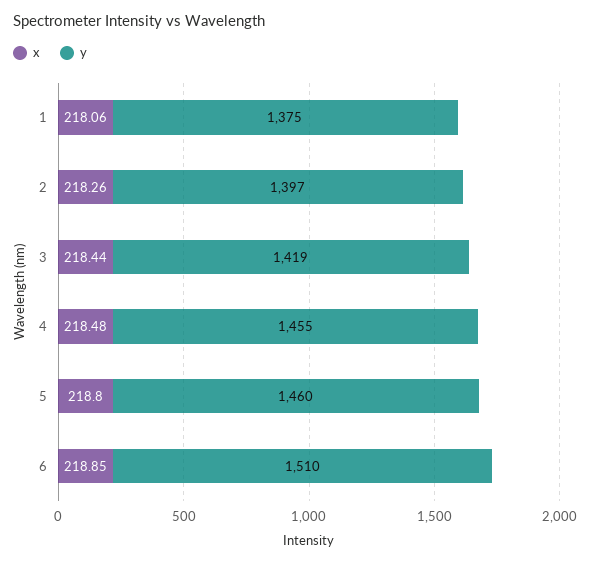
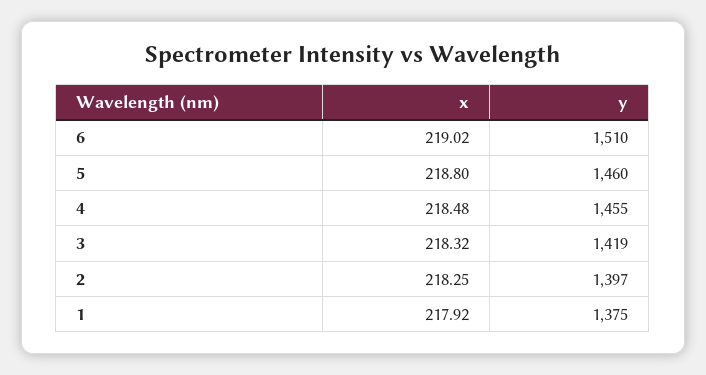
  {
    "x": {
-     "1": 218.06,
+     "1": 217.92,
-     "2": 218.26,
+     "2": 218.25,
-     "3": 218.44,
+     "3": 218.32,
      "4": 218.48,
      "5": 218.8,
-     "6": 218.85
+     "6": 219.02
    },
    "y": {
      "1": 1375,
      "2": 1397,
      "3": 1419,
      "4": 1455,
      "5": 1460,
      "6": 1510
    }
  }

